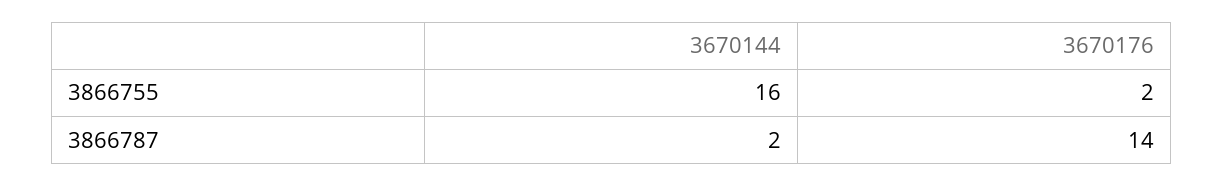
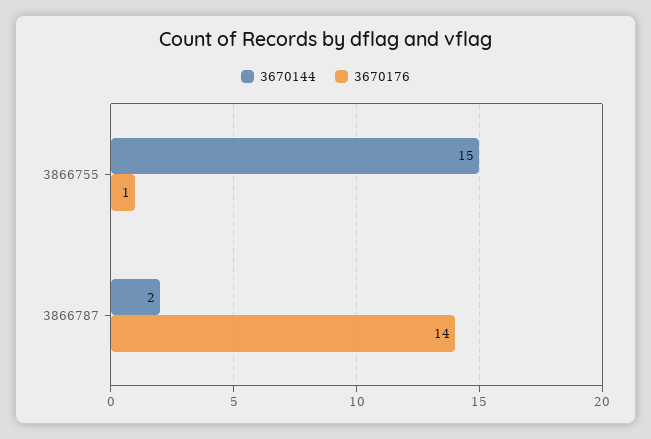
  {
    "3670144": {
-     "3866755": 16,
+     "3866755": 15,
      "3866787": 2
    },
    "3670176": {
-     "3866755": 2,
+     "3866755": 1,
      "3866787": 14
    }
  }

